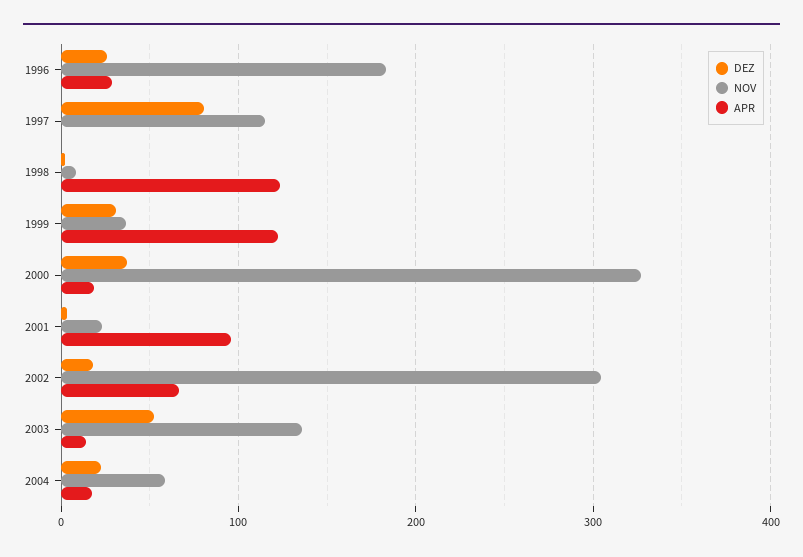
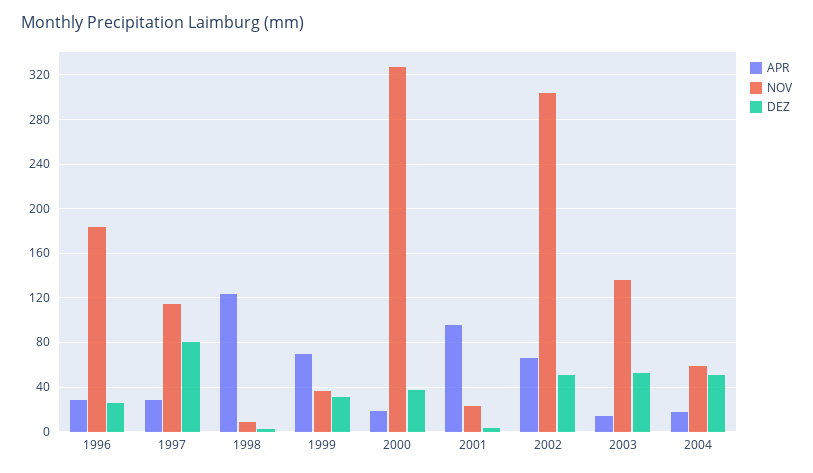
  {
    "DEZ": {
      "1996": 30,
      "1997": 80,
      "1998": 0,
      "1999": 30,
      "2000": 40,
      "2001": 0,
-     "2002": 20,
+     "2002": 50,
      "2003": 50,
-     "2004": 20
+     "2004": 50
    },
    "NOV": {
      "1996": 180,
      "1997": 110,
      "1998": 10,
      "1999": 40,
      "2000": 330,
      "2001": 20,
      "2002": 300,
      "2003": 140,
      "2004": 60
    },
    "APR": {
      "1996": 30,
-     "1997": 0,
+     "1997": 30,
      "1998": 120,
-     "1999": 120,
+     "1999": 70,
      "2000": 20,
      "2001": 100,
      "2002": 70,
      "2003": 10,
      "2004": 20
    }
  }

